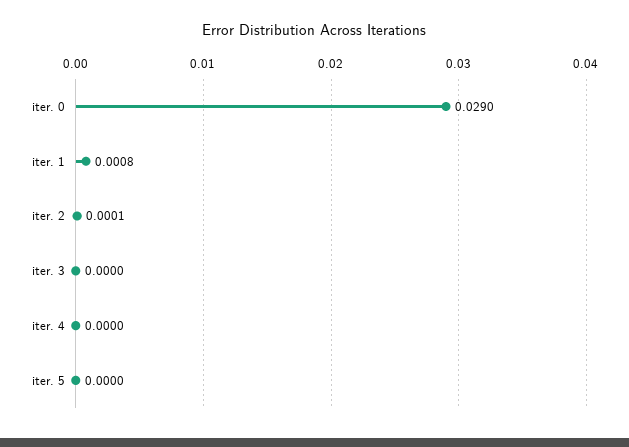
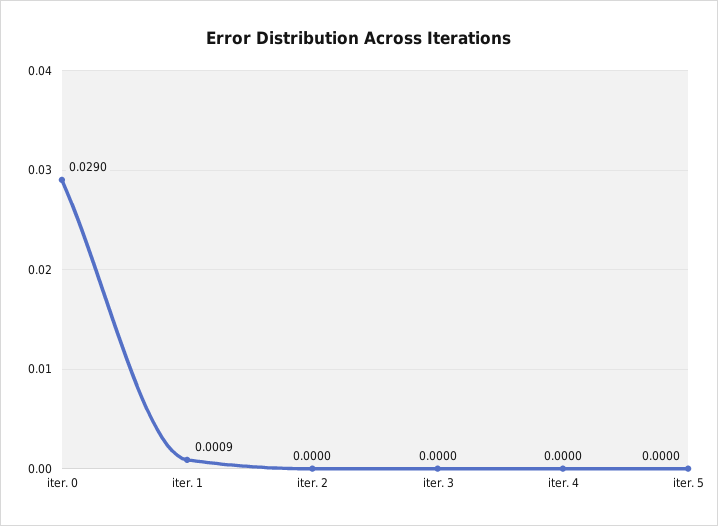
  {
    "iter. 0": 0.029,
-   "iter. 1": 0.0008,
+   "iter. 1": 0.0009,
-   "iter. 2": 0.0001,
+   "iter. 2": 0,
    "iter. 3": 0,
    "iter. 4": 0,
    "iter. 5": 0
  }

